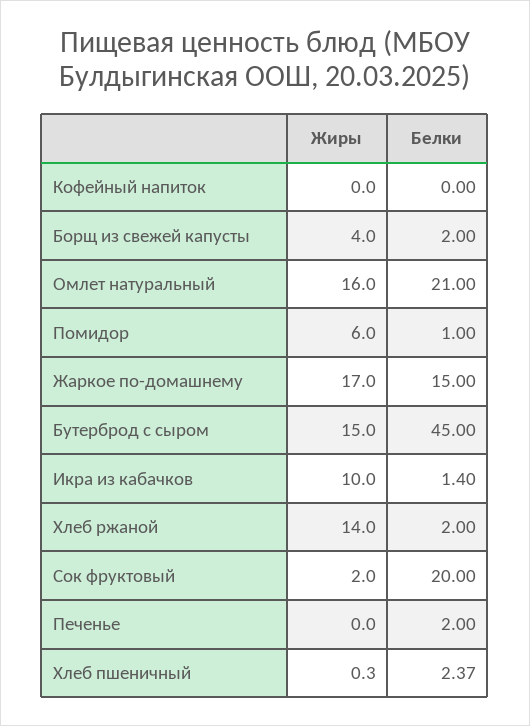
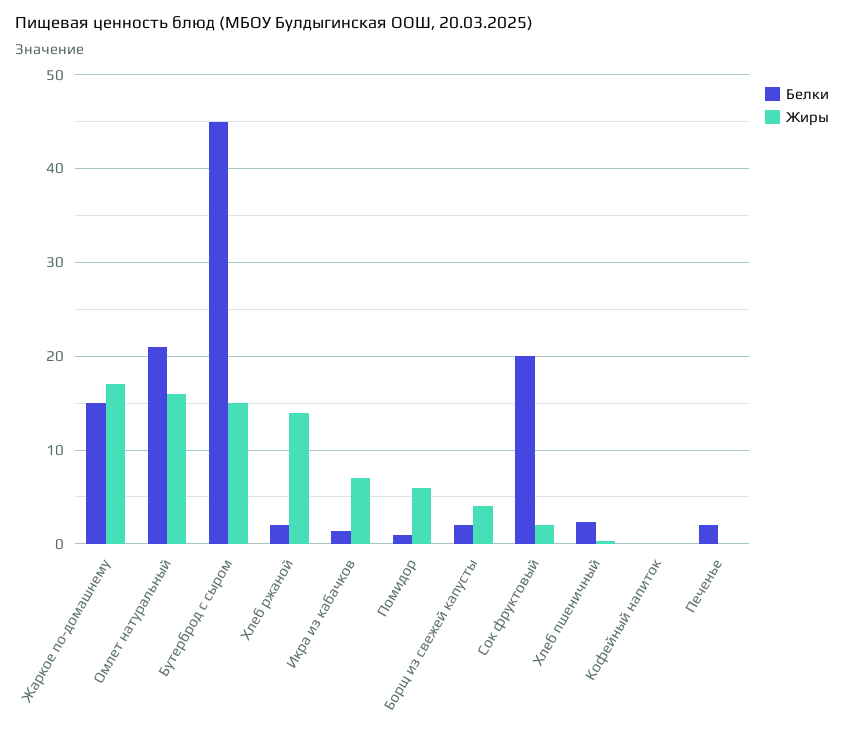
  {
    "Жиры": {
      "Кофейный напиток": 0,
      "Борщ из свежей капусты": 4,
      "Омлет натуральный": 16,
      "Помидор": 6,
      "Жаркое по-домашнему": 17,
      "Бутерброд с сыром": 15,
-     "Икра из кабачков": 10,
+     "Икра из кабачков": 7,
      "Хлеб ржаной": 14,
      "Сок фруктовый": 2,
      "Печенье": 0,
      "Хлеб пшеничный": 0.3
    },
    "Белки": {
      "Кофейный напиток": 0,
      "Борщ из свежей капусты": 2,
      "Омлет натуральный": 21,
      "Помидор": 1,
      "Жаркое по-домашнему": 15,
      "Бутерброд с сыром": 45,
      "Икра из кабачков": 1.4,
      "Хлеб ржаной": 2,
      "Сок фруктовый": 20,
      "Печенье": 2,
      "Хлеб пшеничный": 2.37
    }
  }

